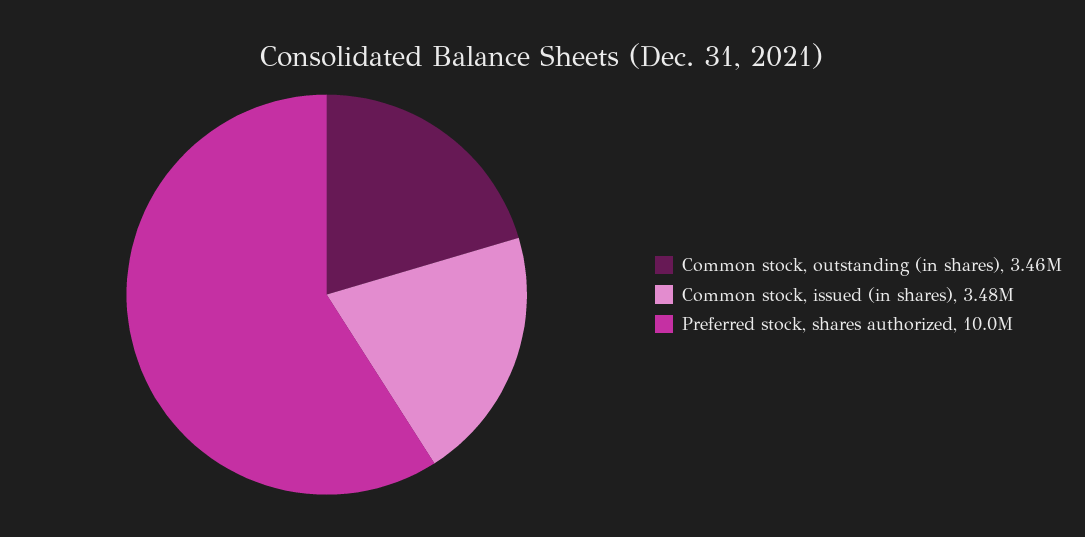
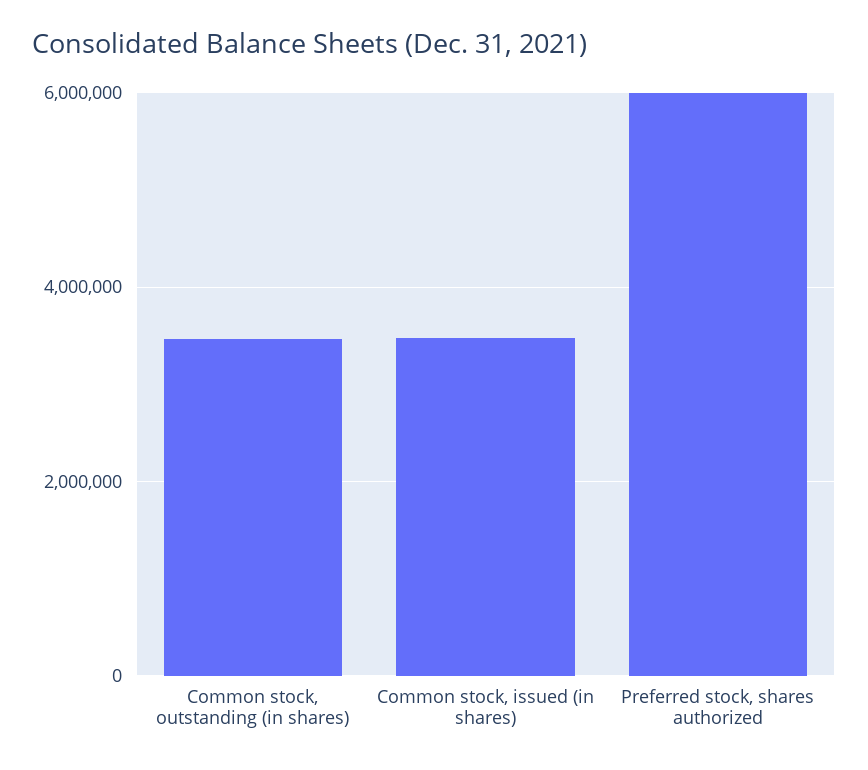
  {
    "Common stock, outstanding (in shares)": 3460000,
    "Common stock, issued (in shares)": 3480000,
-   "Preferred stock, shares authorized": 10000000
+   "Preferred stock, shares authorized": 6000000
  }

